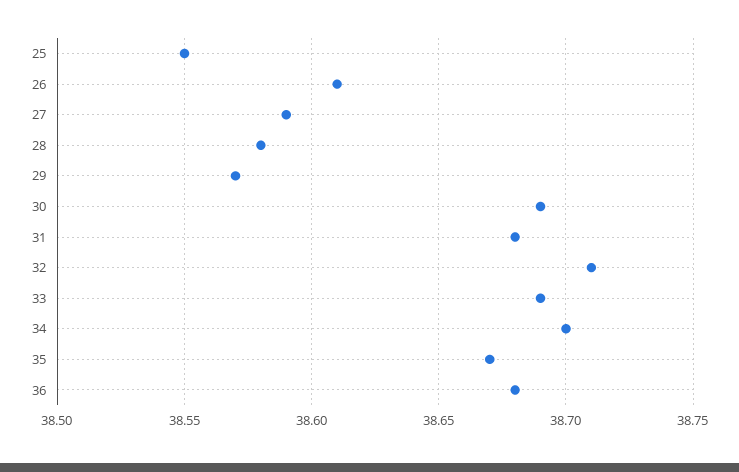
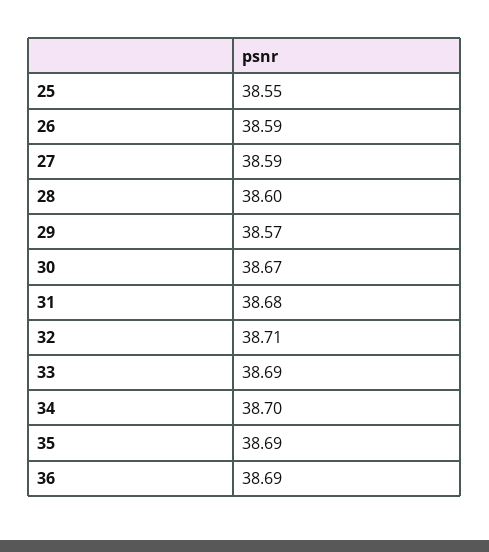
  {
    "25": 38.55,
-   "26": 38.61,
+   "26": 38.59,
    "27": 38.59,
-   "28": 38.58,
+   "28": 38.6,
    "29": 38.57,
-   "30": 38.69,
+   "30": 38.67,
    "31": 38.68,
    "32": 38.71,
    "33": 38.69,
    "34": 38.7,
-   "35": 38.67,
+   "35": 38.69,
-   "36": 38.68
+   "36": 38.69
  }

